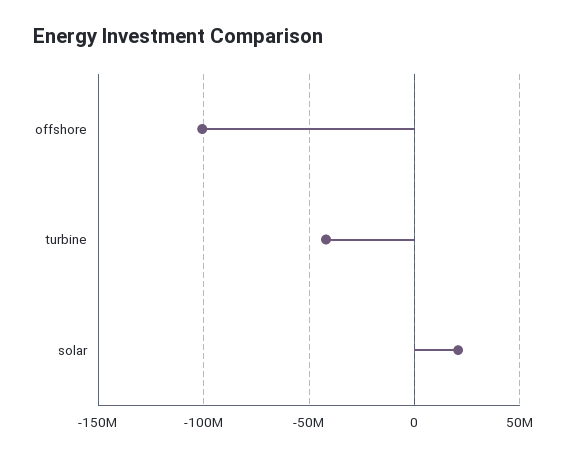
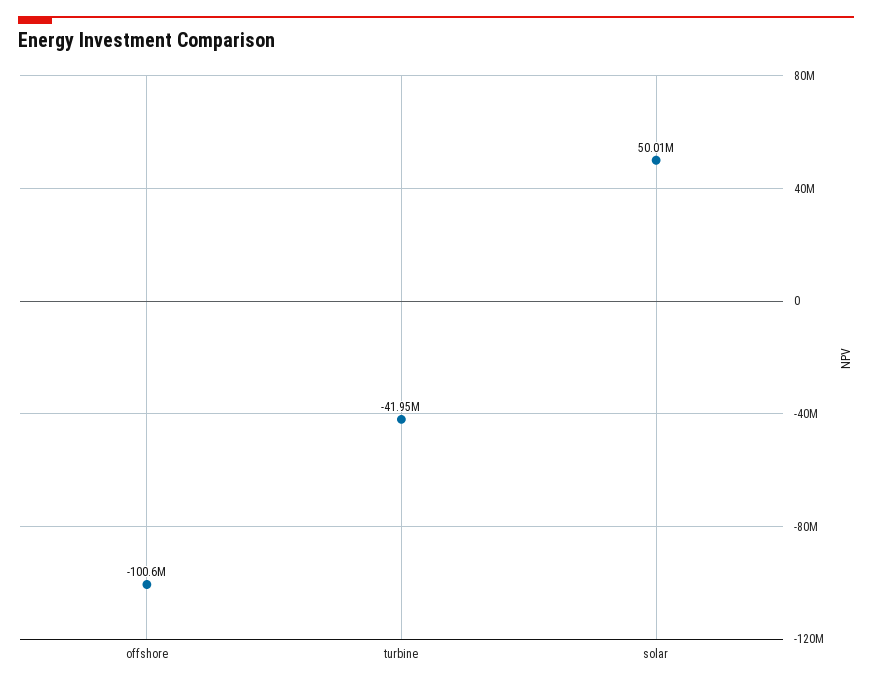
  {
    "offshore": -100600000,
    "turbine": -41950000,
-   "solar": 20000000
+   "solar": 50010000
  }

